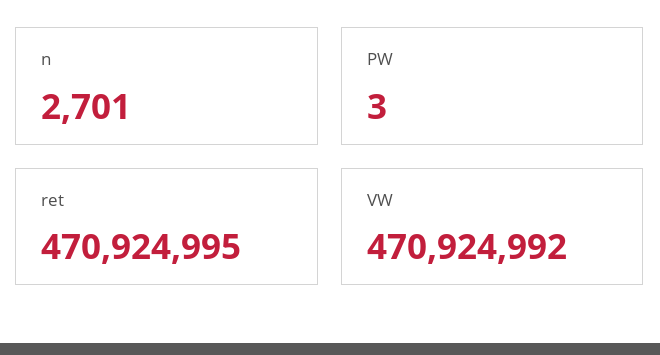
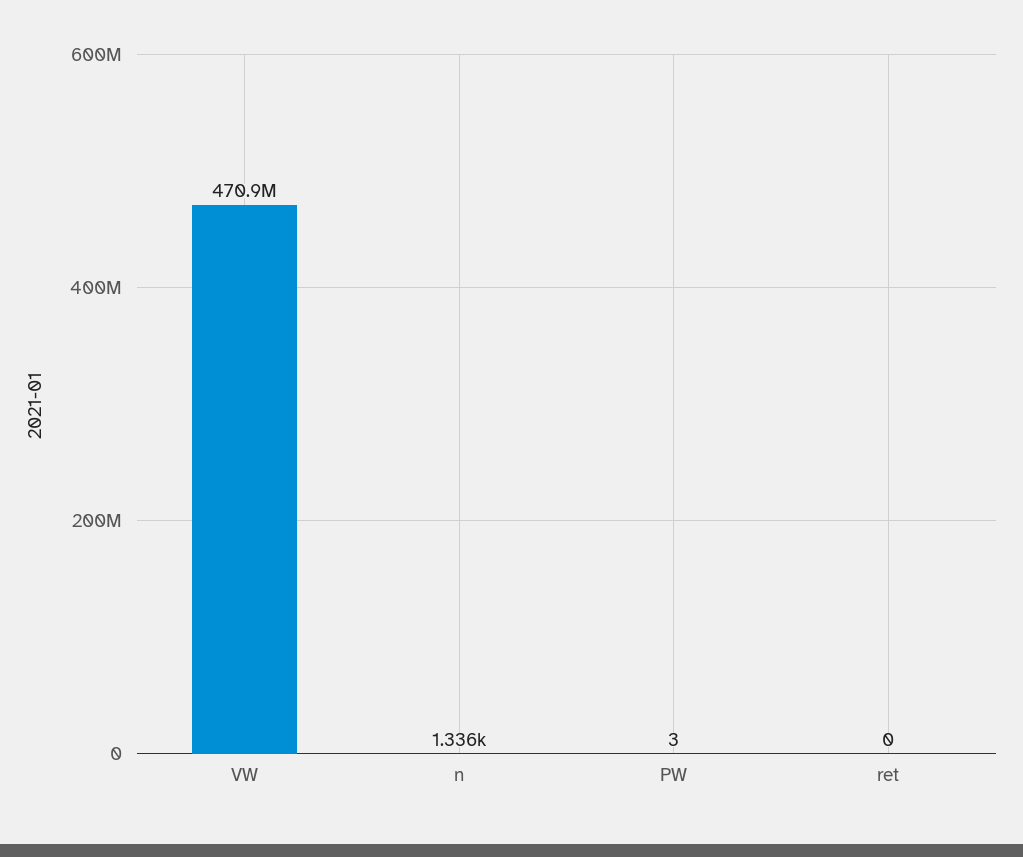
  {
-   "n": 2701,
+   "n": 1336,
    "PW": 3,
-   "ret": 470924995,
+   "ret": 0,
    "VW": 470924992
  }

